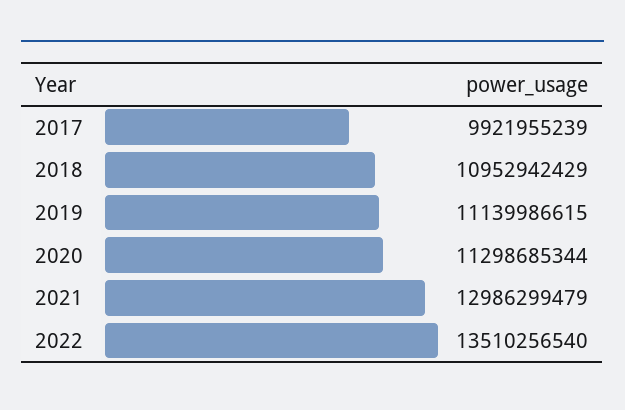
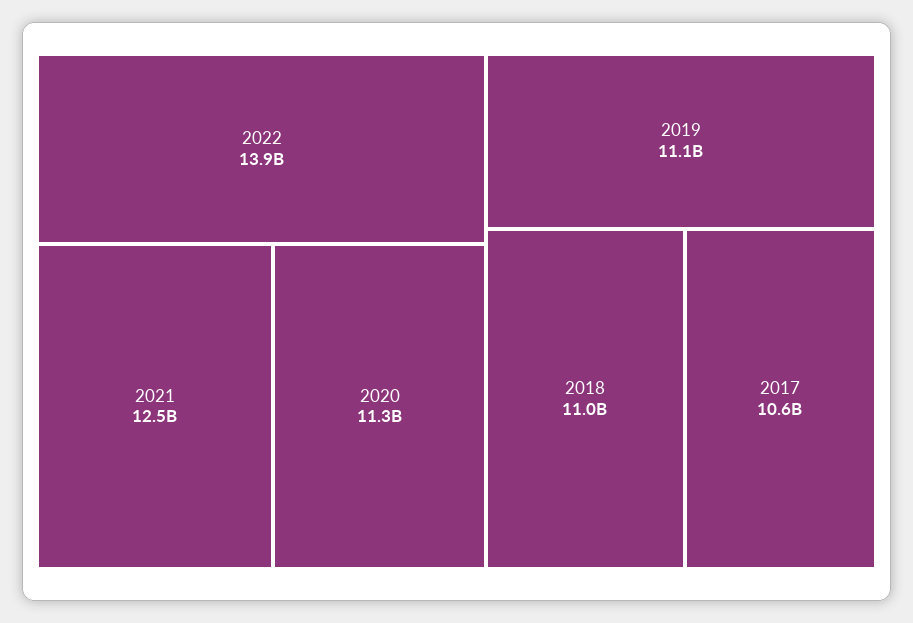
  {
-   "2017": 9921955239,
+   "2017": 10600000000,
    "2018": 10952942429,
    "2019": 11139986615,
    "2020": 11298685344,
-   "2021": 12986299479,
+   "2021": 12500000000,
-   "2022": 13510256540
+   "2022": 13900000000
  }

